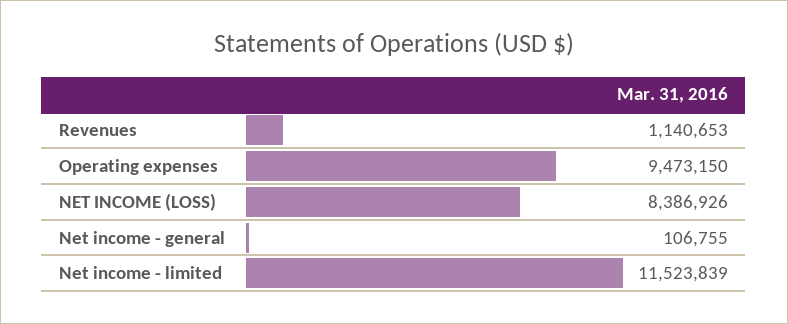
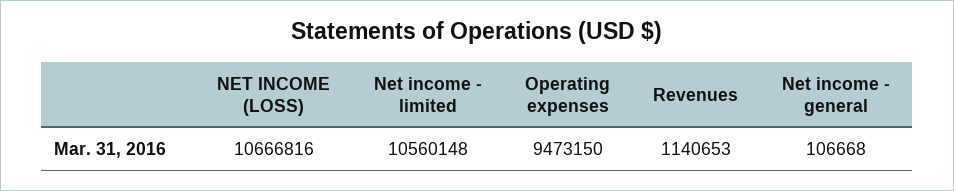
  {
    "Revenues": 1140653,
    "Operating expenses": 9473150,
-   "NET INCOME (LOSS)": 8386926,
+   "NET INCOME (LOSS)": 10666816,
-   "Net income - general": 106755,
+   "Net income - general": 106668,
-   "Net income - limited": 11523839
+   "Net income - limited": 10560148
  }

